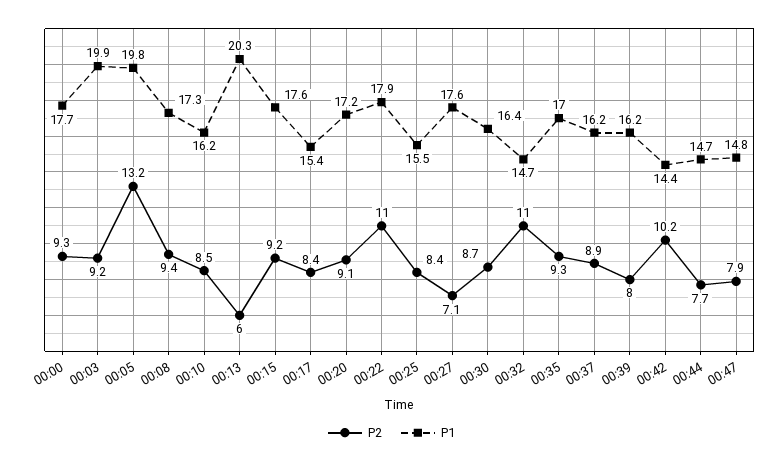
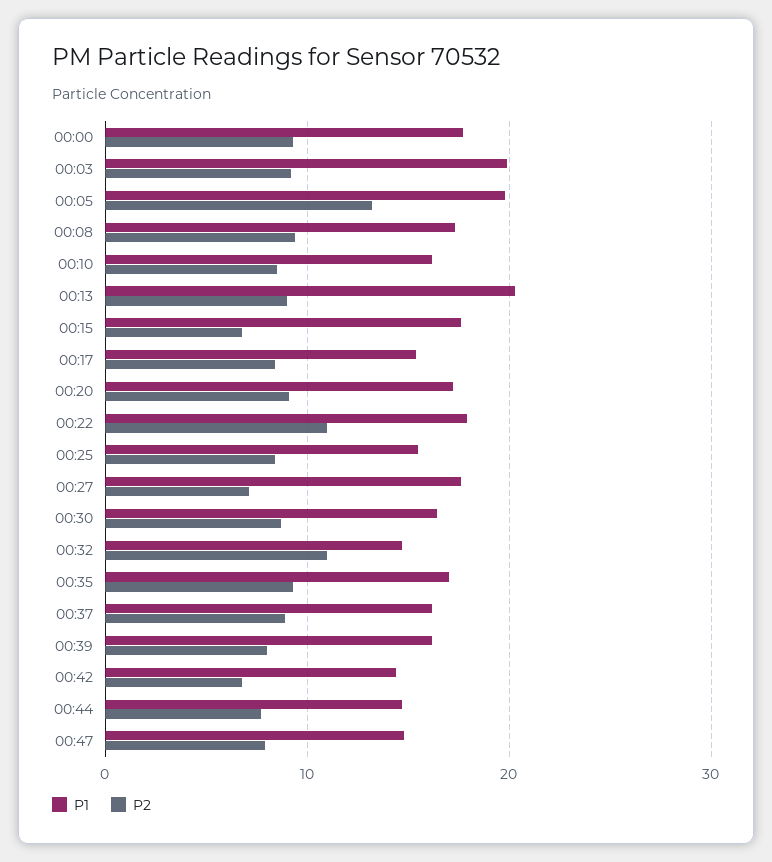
  {
    "P2": {
      "00:00": 9.3,
      "00:03": 9.2,
      "00:05": 13.2,
      "00:08": 9.4,
      "00:10": 8.5,
-     "00:13": 6,
+     "00:13": 9,
-     "00:15": 9.2,
+     "00:15": 7,
      "00:17": 8.4,
      "00:20": 9.1,
      "00:22": 11,
      "00:25": 8.4,
      "00:27": 7.1,
      "00:30": 8.7,
      "00:32": 11,
      "00:35": 9.3,
      "00:37": 8.9,
      "00:39": 8,
-     "00:42": 10.2,
+     "00:42": 7,
      "00:44": 7.7,
      "00:47": 7.9
    },
    "P1": {
      "00:00": 17.7,
      "00:03": 19.9,
      "00:05": 19.8,
      "00:08": 17.3,
      "00:10": 16.2,
      "00:13": 20.3,
      "00:15": 17.6,
      "00:17": 15.4,
      "00:20": 17.2,
      "00:22": 17.9,
      "00:25": 15.5,
      "00:27": 17.6,
      "00:30": 16.4,
      "00:32": 14.7,
      "00:35": 17,
      "00:37": 16.2,
      "00:39": 16.2,
      "00:42": 14.4,
      "00:44": 14.7,
      "00:47": 14.8
    }
  }

